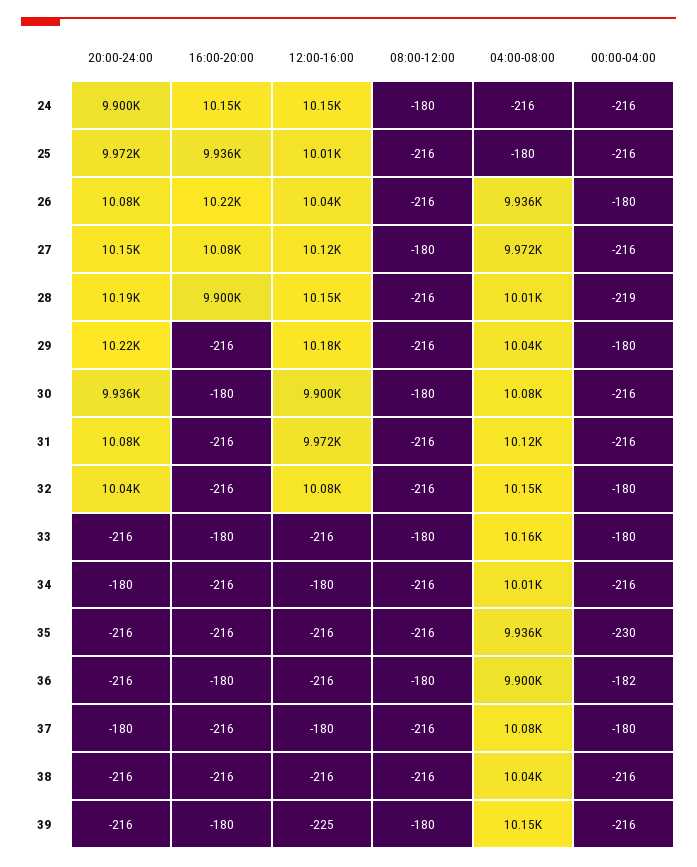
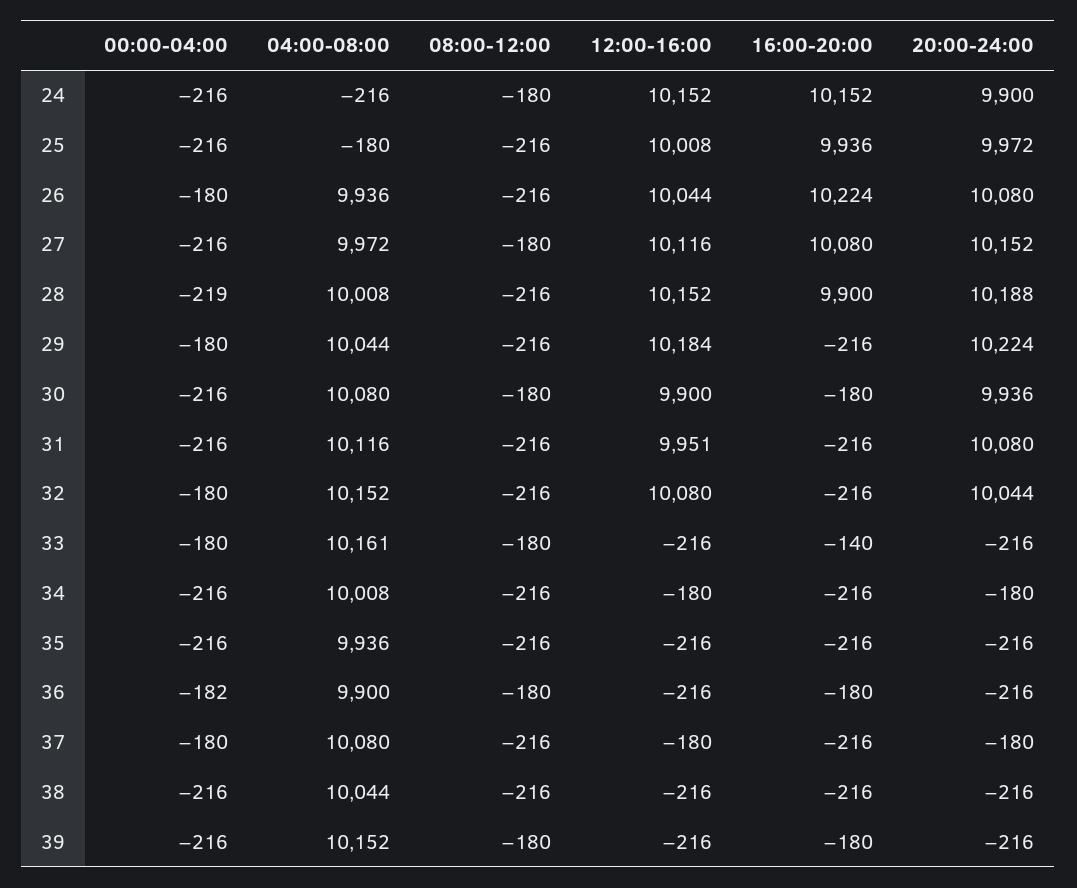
  {
    "20:00-24:00": {
      "24": 9900,
      "25": 9972,
      "26": 10080,
      "27": 10152,
      "28": 10188,
      "29": 10224,
      "30": 9936,
      "31": 10080,
      "32": 10044,
      "33": -216,
      "34": -180,
      "35": -216,
      "36": -216,
      "37": -180,
      "38": -216,
      "39": -216
    },
    "16:00-20:00": {
      "24": 10152,
      "25": 9936,
      "26": 10224,
      "27": 10080,
      "28": 9900,
      "29": -216,
      "30": -180,
      "31": -216,
      "32": -216,
-     "33": -180,
+     "33": -140,
      "34": -216,
      "35": -216,
      "36": -180,
      "37": -216,
      "38": -216,
      "39": -180
    },
    "12:00-16:00": {
      "24": 10152,
      "25": 10008,
      "26": 10044,
      "27": 10116,
      "28": 10152,
      "29": 10184,
      "30": 9900,
-     "31": 9972,
+     "31": 9951,
      "32": 10080,
      "33": -216,
      "34": -180,
      "35": -216,
      "36": -216,
      "37": -180,
      "38": -216,
-     "39": -225
+     "39": -216
    },
    "08:00-12:00": {
      "24": -180,
      "25": -216,
      "26": -216,
      "27": -180,
      "28": -216,
      "29": -216,
      "30": -180,
      "31": -216,
      "32": -216,
      "33": -180,
      "34": -216,
      "35": -216,
      "36": -180,
      "37": -216,
      "38": -216,
      "39": -180
    },
    "04:00-08:00": {
      "24": -216,
      "25": -180,
      "26": 9936,
      "27": 9972,
      "28": 10008,
      "29": 10044,
      "30": 10080,
      "31": 10116,
      "32": 10152,
      "33": 10161,
      "34": 10008,
      "35": 9936,
      "36": 9900,
      "37": 10080,
      "38": 10044,
      "39": 10152
    },
    "00:00-04:00": {
      "24": -216,
      "25": -216,
      "26": -180,
      "27": -216,
      "28": -219,
      "29": -180,
      "30": -216,
      "31": -216,
      "32": -180,
      "33": -180,
      "34": -216,
-     "35": -230,
+     "35": -216,
      "36": -182,
      "37": -180,
      "38": -216,
      "39": -216
    }
  }

